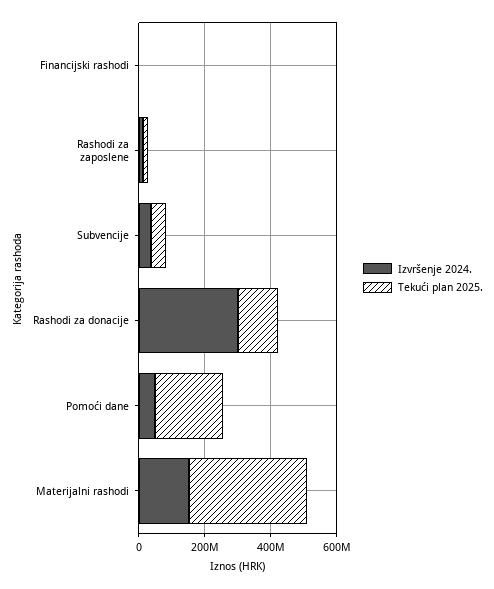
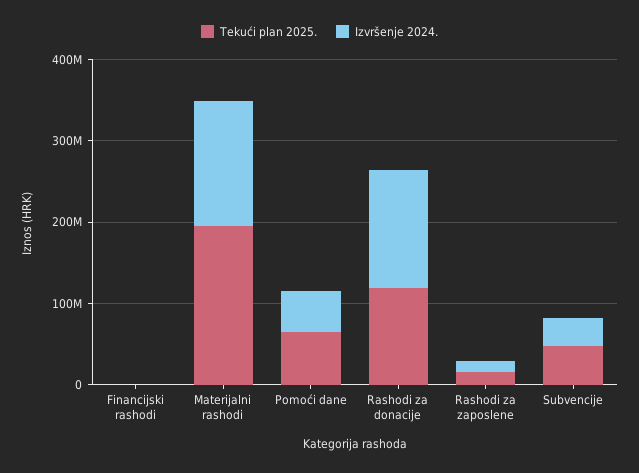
  {
    "Izvršenje 2024.": {
      "Financijski rashodi": 0,
      "Rashodi za zaposlene": 20000000,
      "Subvencije": 40000000,
-     "Rashodi za donacije": 300000000,
+     "Rashodi za donacije": 140000000,
      "Pomoći dane": 60000000,
      "Materijalni rashodi": 160000000
    },
    "Tekući plan 2025.": {
      "Financijski rashodi": 0,
      "Rashodi za zaposlene": 20000000,
      "Subvencije": 40000000,
      "Rashodi za donacije": 120000000,
-     "Pomoći dane": 200000000,
+     "Pomoći dane": 60000000,
-     "Materijalni rashodi": 350000000
+     "Materijalni rashodi": 200000000
    }
  }

